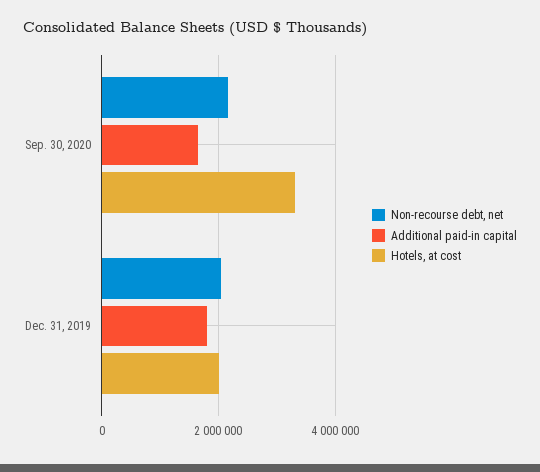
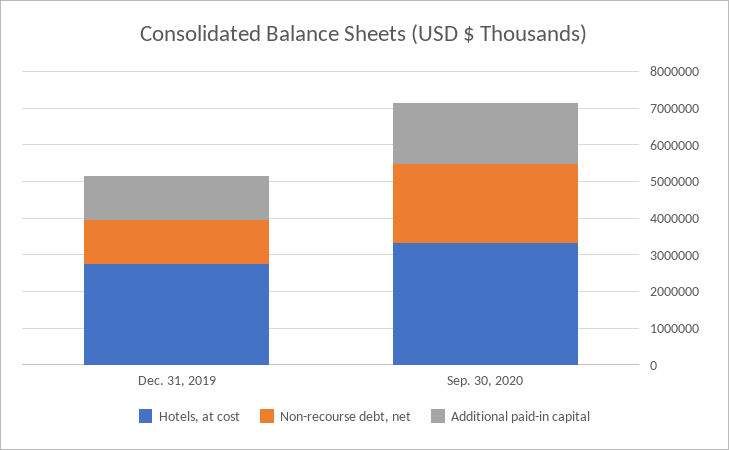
  {
    "Non-recourse debt, net": {
      "Sep. 30, 2020": 2200000,
-     "Dec. 31, 2019": 2000000
+     "Dec. 31, 2019": 1250000
    },
    "Additional paid-in capital": {
      "Sep. 30, 2020": 1600000,
-     "Dec. 31, 2019": 1800000
+     "Dec. 31, 2019": 1250000
    },
    "Hotels, at cost": {
      "Sep. 30, 2020": 3400000,
-     "Dec. 31, 2019": 2000000
+     "Dec. 31, 2019": 2750000
    }
  }

